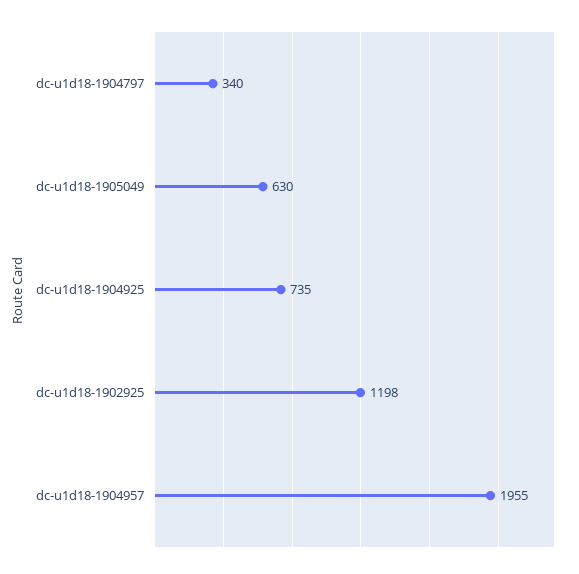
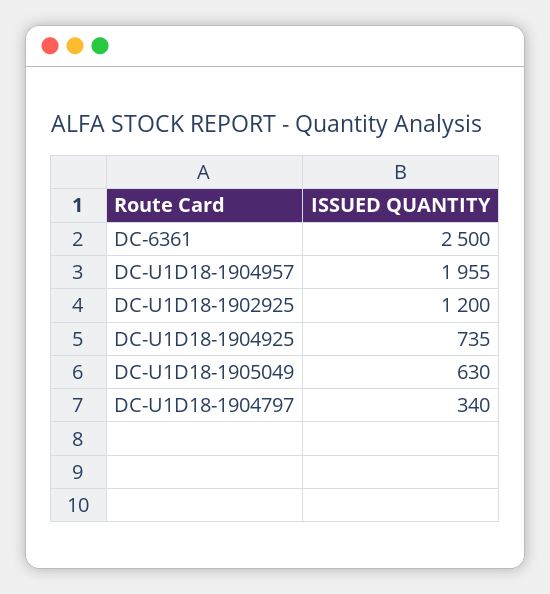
  {
    "dc-u1d18-1904797": 340,
    "dc-u1d18-1905049": 630,
    "dc-u1d18-1904925": 735,
-   "dc-u1d18-1902925": 1198,
+   "dc-u1d18-1902925": 1200,
-   "dc-u1d18-1904957": 1955
+   "dc-u1d18-1904957": 1955,
+   "DC-6361": 2500
  }

